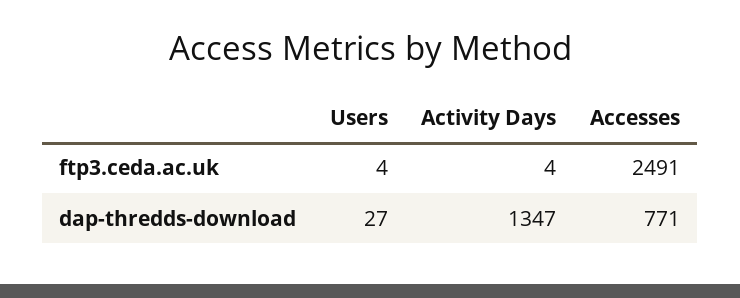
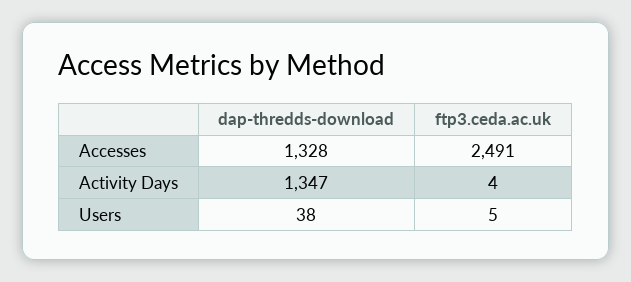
  {
    "Users": {
-     "ftp3.ceda.ac.uk": 4,
+     "ftp3.ceda.ac.uk": 5,
-     "dap-thredds-download": 27
+     "dap-thredds-download": 38
    },
    "Activity Days": {
      "ftp3.ceda.ac.uk": 4,
      "dap-thredds-download": 1347
    },
    "Accesses": {
      "ftp3.ceda.ac.uk": 2491,
-     "dap-thredds-download": 771
+     "dap-thredds-download": 1328
    }
  }

